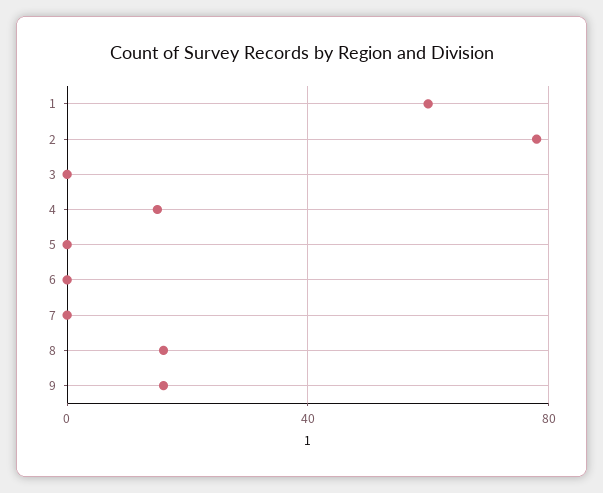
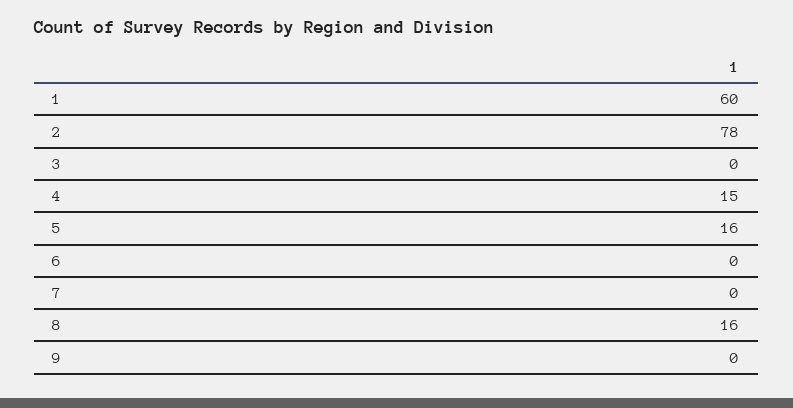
  {
    "1": 60,
    "2": 78,
    "3": 0,
    "4": 15,
-   "5": 0,
+   "5": 16,
    "6": 0,
    "7": 0,
    "8": 16,
-   "9": 15
+   "9": 0
  }

